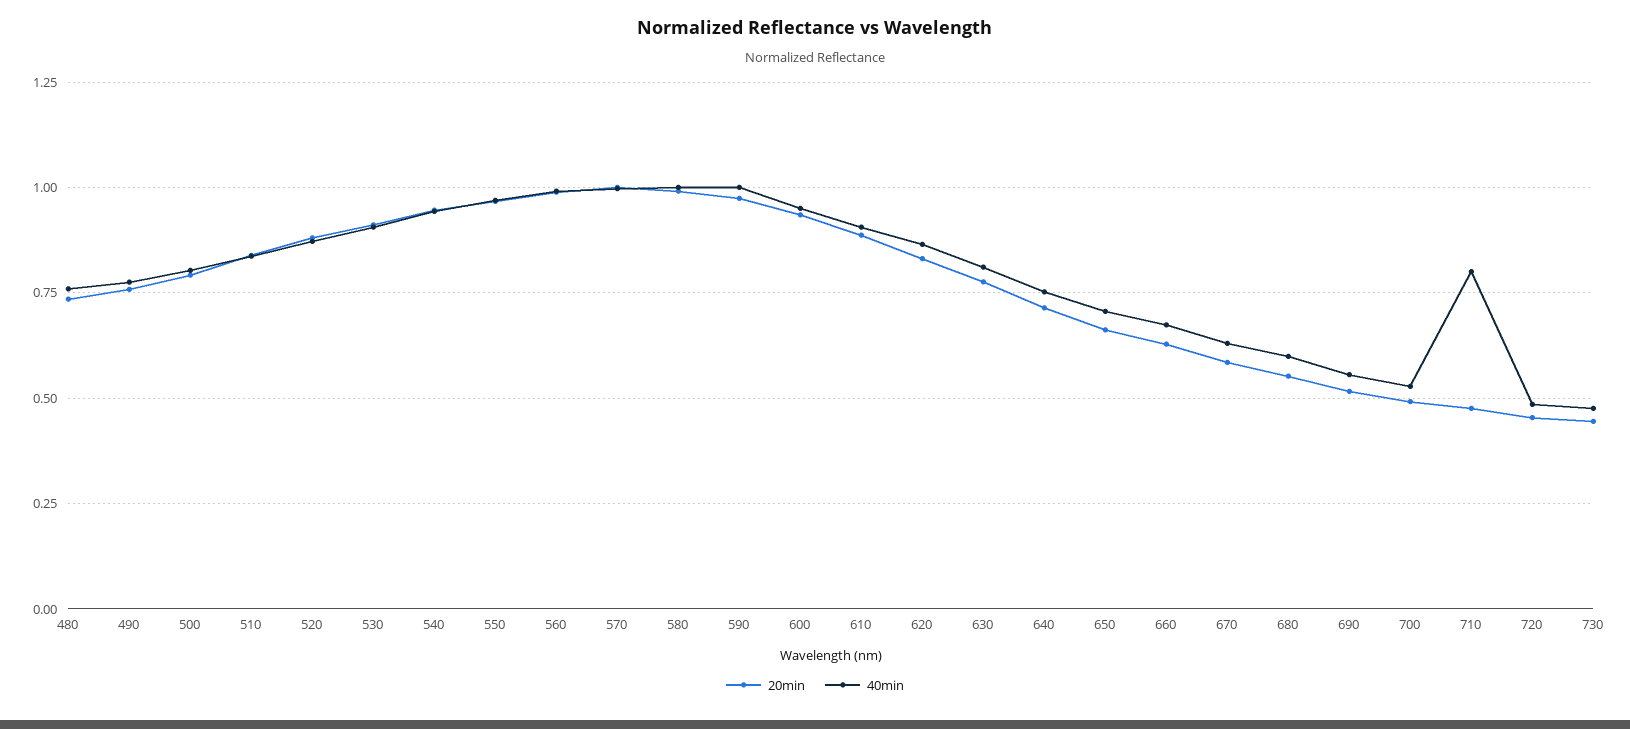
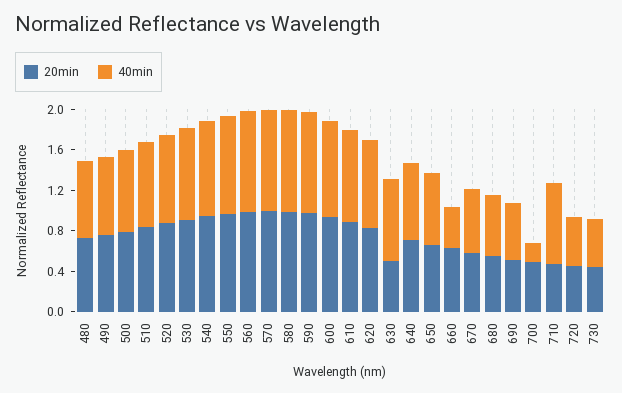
  {
    "20min": {
      "480": 0.725,
      "490": 0.75,
      "500": 0.8,
      "510": 0.85,
      "520": 0.875,
      "530": 0.9,
      "540": 0.95,
      "550": 0.975,
      "560": 1,
      "570": 1,
      "580": 1,
      "590": 0.975,
      "600": 0.925,
      "610": 0.875,
      "620": 0.825,
-     "630": 0.775,
+     "630": 0.5,
      "640": 0.725,
      "650": 0.65,
      "660": 0.625,
      "670": 0.575,
      "680": 0.55,
      "690": 0.525,
      "700": 0.5,
      "710": 0.475,
      "720": 0.45,
      "730": 0.45
    },
    "40min": {
      "480": 0.75,
      "490": 0.775,
      "500": 0.8,
      "510": 0.825,
      "520": 0.875,
      "530": 0.9,
      "540": 0.95,
      "550": 0.975,
      "560": 1,
      "570": 1,
      "580": 1,
      "590": 1,
      "600": 0.95,
      "610": 0.9,
      "620": 0.875,
      "630": 0.8,
      "640": 0.75,
      "650": 0.7,
-     "660": 0.675,
+     "660": 0.4,
      "670": 0.625,
      "680": 0.6,
      "690": 0.55,
-     "700": 0.525,
+     "700": 0.2,
      "710": 0.8,
      "720": 0.475,
      "730": 0.475
    }
  }

